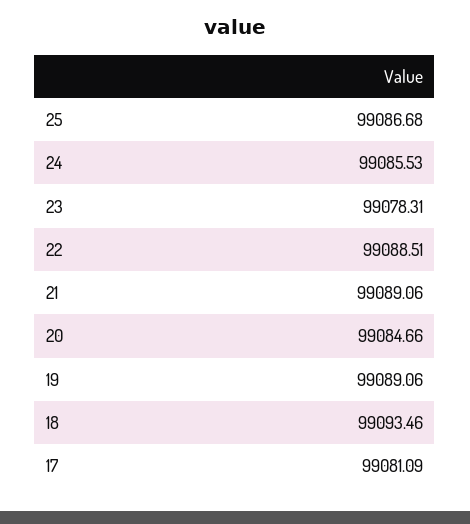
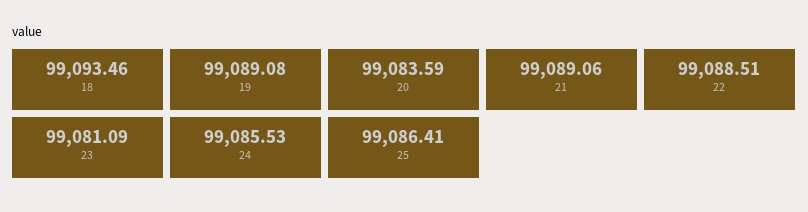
  {
-   "25": 99086.68,
+   "25": 99086.41,
    "24": 99085.53,
-   "23": 99078.31,
+   "23": 99081.09,
    "22": 99088.51,
    "21": 99089.06,
-   "20": 99084.66,
+   "20": 99083.59,
-   "19": 99089.06,
+   "19": 99089.08,
-   "18": 99093.46,
+   "18": 99093.46
-   "17": 99081.09
  }

